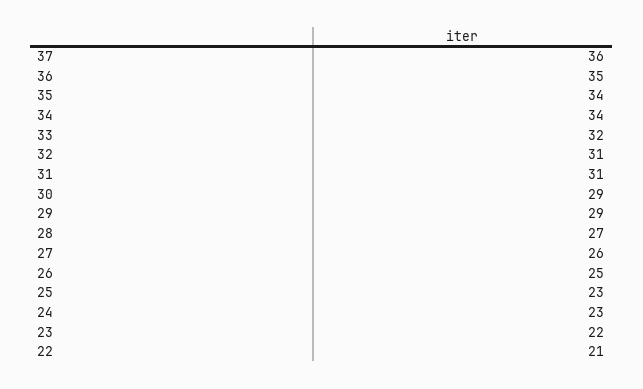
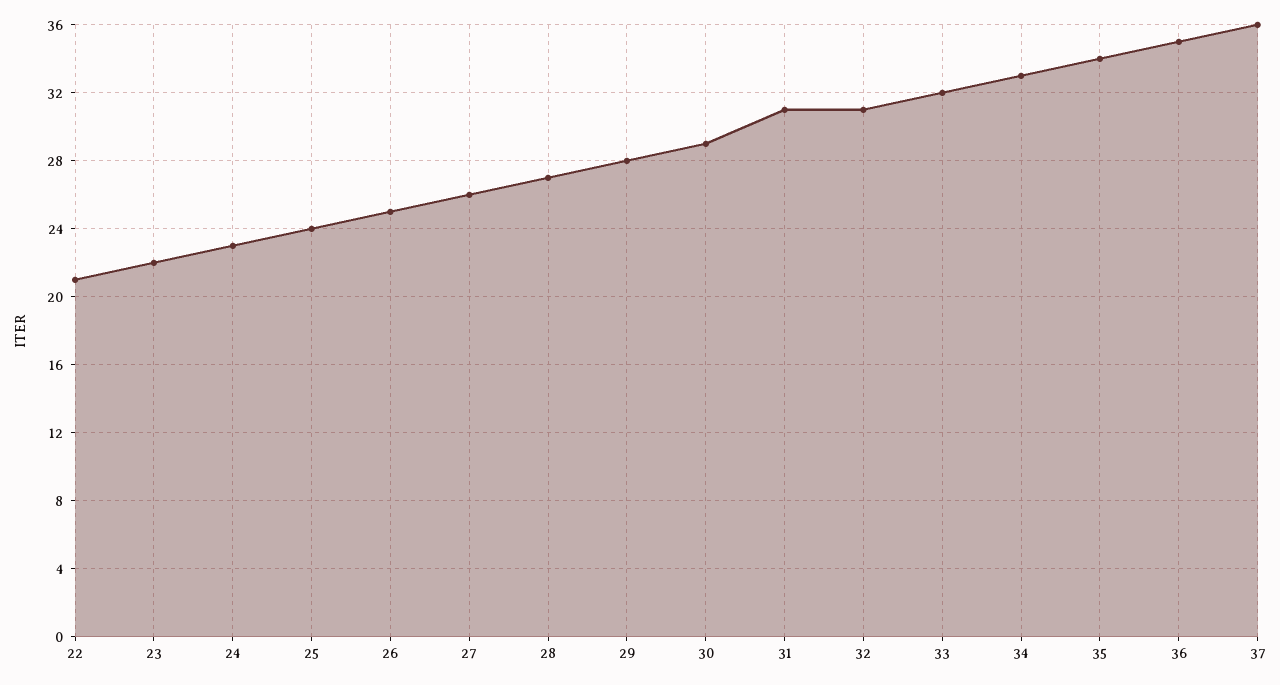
  {
    "37": 36,
    "36": 35,
    "35": 34,
-   "34": 34,
+   "34": 33,
    "33": 32,
    "32": 31,
    "31": 31,
    "30": 29,
-   "29": 29,
+   "29": 28,
    "28": 27,
    "27": 26,
    "26": 25,
-   "25": 23,
+   "25": 24,
    "24": 23,
    "23": 22,
    "22": 21
  }

